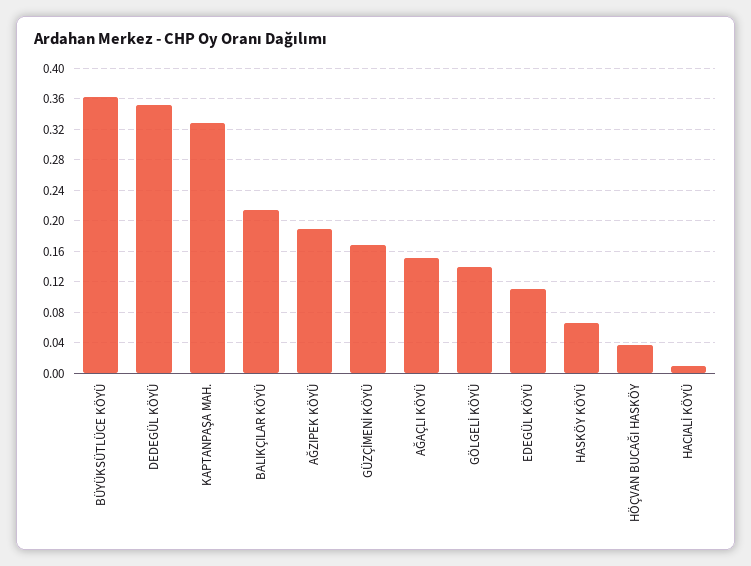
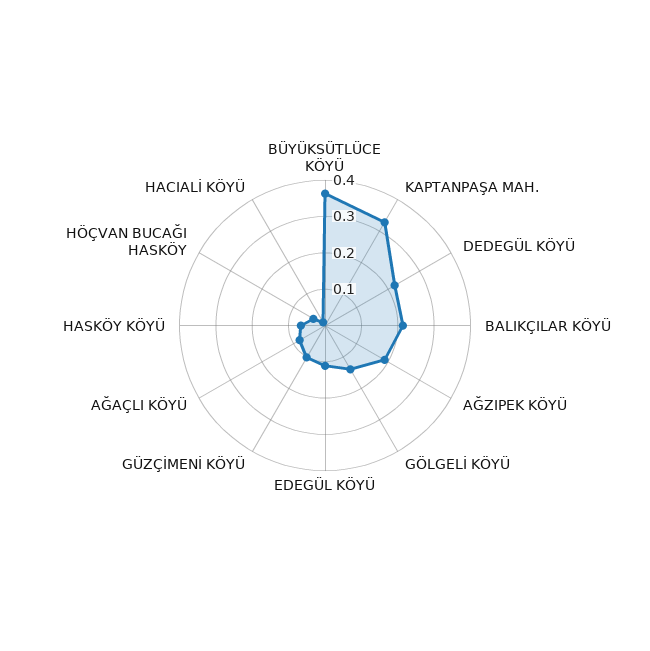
  {
    "BÜYÜKSÜTLÜCE KÖYÜ": 0.36,
-   "DEDEGÜL KÖYÜ": 0.35,
+   "DEDEGÜL KÖYÜ": 0.225,
    "KAPTANPAŞA MAH.": 0.33,
    "BALIKÇILAR KÖYÜ": 0.21,
    "AĞZIPEK KÖYÜ": 0.19,
-   "GÜZÇİMENİ KÖYÜ": 0.17,
+   "GÜZÇİMENİ KÖYÜ": 0.1,
-   "AĞAÇLI KÖYÜ": 0.15,
+   "AĞAÇLI KÖYÜ": 0.075,
    "GÖLGELİ KÖYÜ": 0.14,
    "EDEGÜL KÖYÜ": 0.11,
    "HASKÖY KÖYÜ": 0.07,
    "HÖÇVAN BUCAĞI HASKÖY": 0.04,
    "HACIALİ KÖYÜ": 0.01
  }

